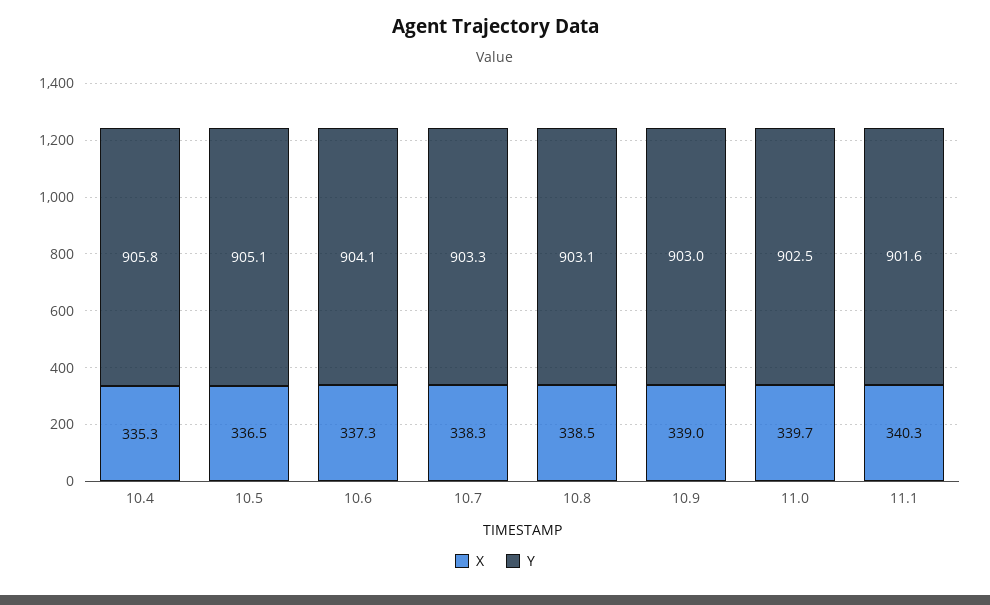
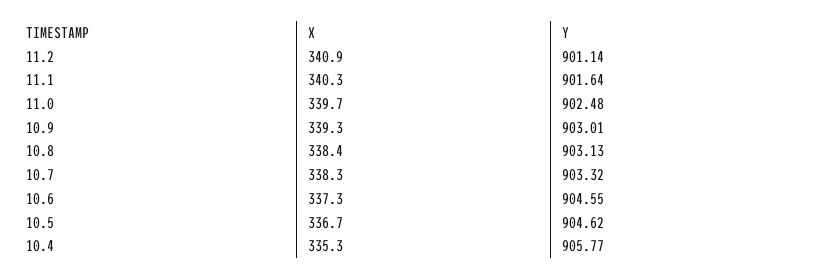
  {
    "X": {
      "10.4": 335.3,
-     "10.5": 336.5,
+     "10.5": 336.7,
      "10.6": 337.3,
      "10.7": 338.3,
-     "10.8": 338.5,
+     "10.8": 338.4,
-     "10.9": 339,
+     "10.9": 339.3,
      "11.0": 339.7,
-     "11.1": 340.3
+     "11.1": 340.3,
+     "11.2": 340.9
    },
    "Y": {
      "10.4": 905.77,
-     "10.5": 905.1,
+     "10.5": 904.62,
-     "10.6": 904.1,
+     "10.6": 904.55,
      "10.7": 903.32,
      "10.8": 903.13,
      "10.9": 903.01,
      "11.0": 902.48,
-     "11.1": 901.64
+     "11.1": 901.64,
+     "11.2": 901.14
    }
  }

